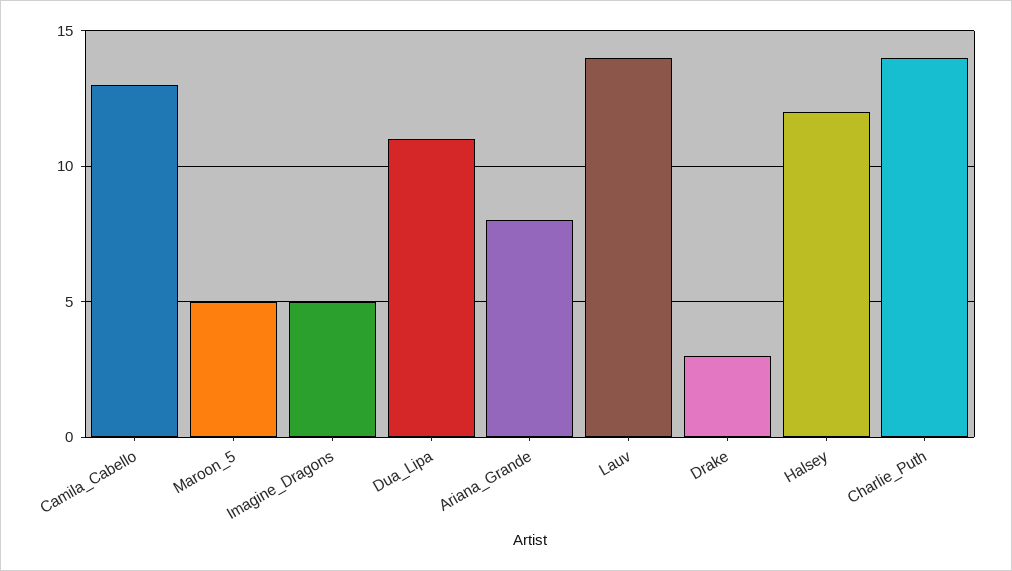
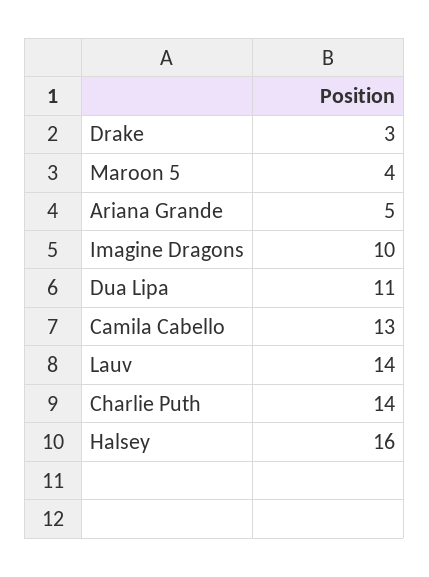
  {
    "Camila_Cabello": 13,
-   "Maroon_5": 5,
+   "Maroon_5": 4,
-   "Imagine_Dragons": 5,
+   "Imagine_Dragons": 10,
    "Dua_Lipa": 11,
-   "Ariana_Grande": 8,
+   "Ariana_Grande": 5,
    "Lauv": 14,
    "Drake": 3,
-   "Halsey": 12,
+   "Halsey": 16,
    "Charlie_Puth": 14
  }

